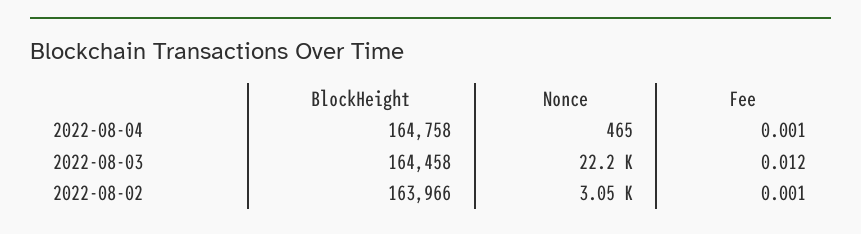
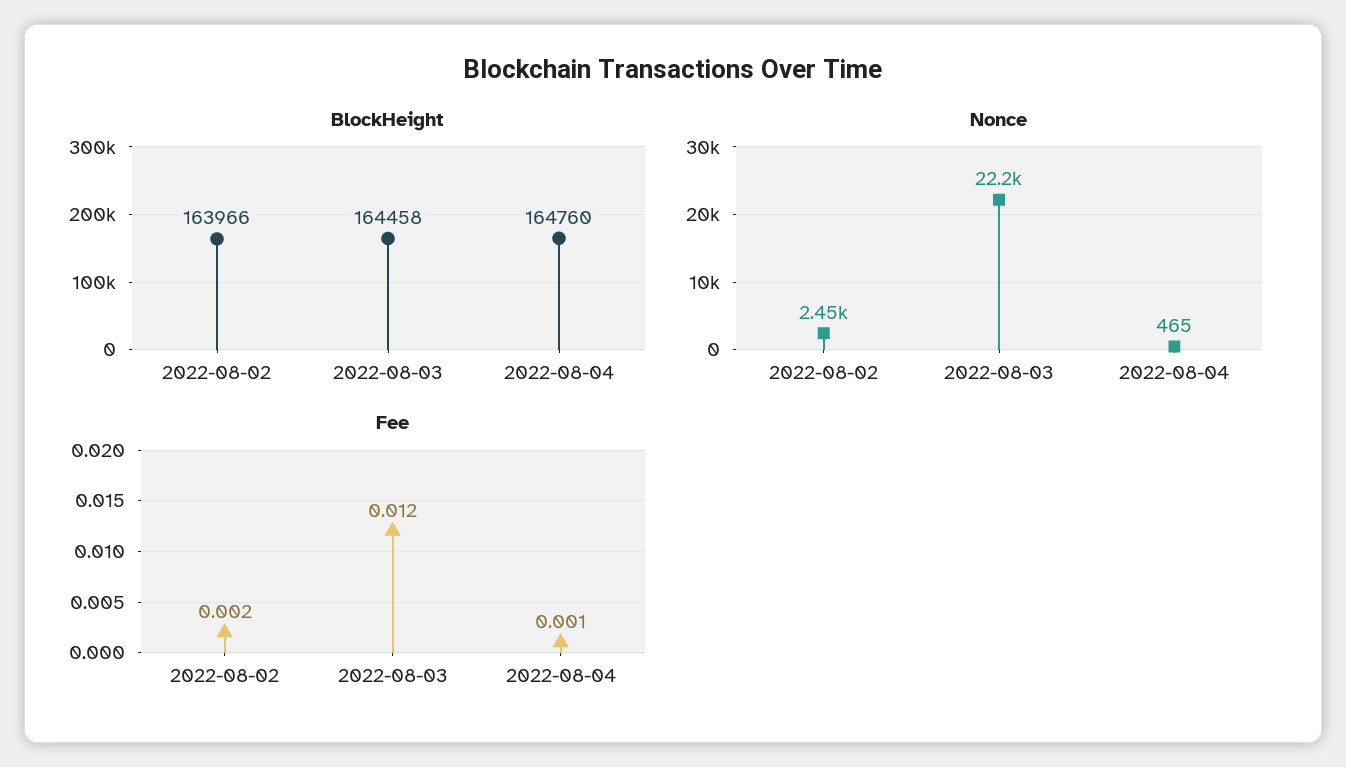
  {
    "BlockHeight": {
-     "2022-08-04": 164758,
+     "2022-08-04": 164760,
      "2022-08-03": 164458,
      "2022-08-02": 163966
    },
    "Nonce": {
      "2022-08-04": 465,
      "2022-08-03": 22200,
-     "2022-08-02": 3050
+     "2022-08-02": 2450
    },
    "Fee": {
      "2022-08-04": 0.001,
      "2022-08-03": 0.012,
-     "2022-08-02": 0.001
+     "2022-08-02": 0.002
    }
  }

